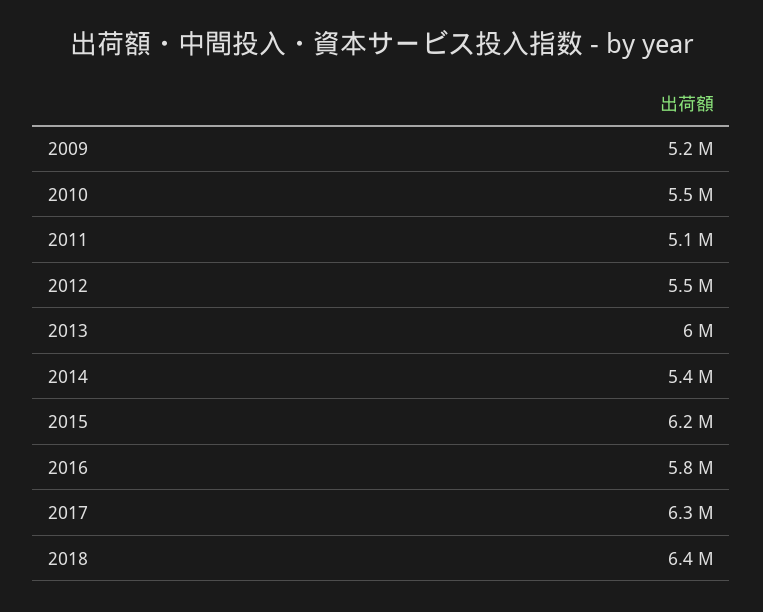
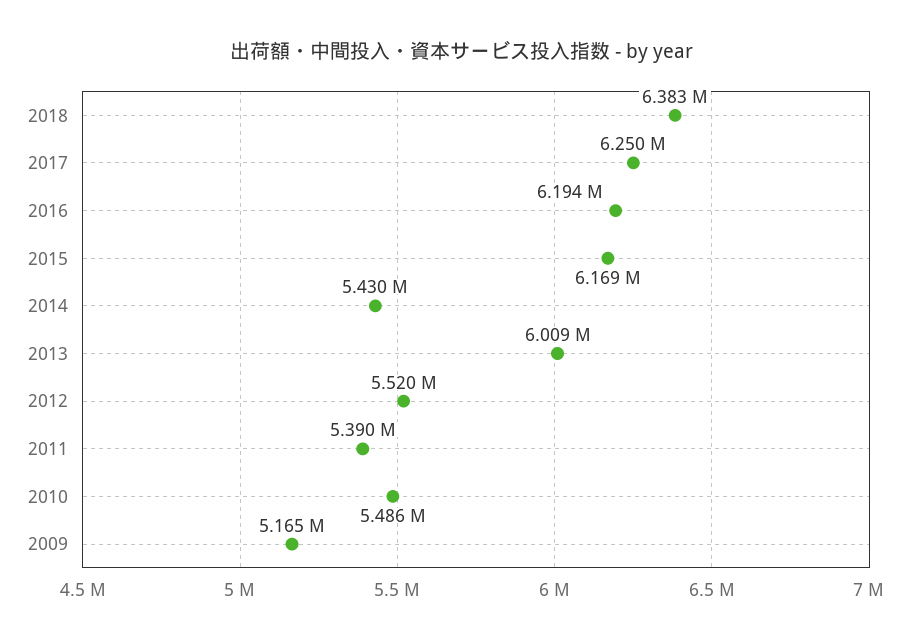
  {
    "2009": 5165000,
    "2010": 5486000,
-   "2011": 5100000,
+   "2011": 5390000,
    "2012": 5520000,
    "2013": 6009000,
    "2014": 5430000,
    "2015": 6169000,
-   "2016": 5800000,
+   "2016": 6194000,
    "2017": 6250000,
    "2018": 6383000
  }

